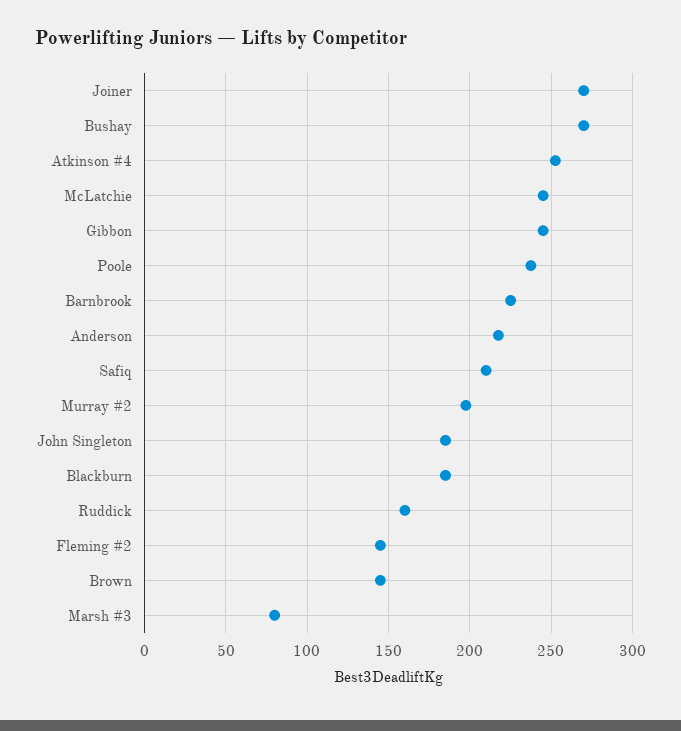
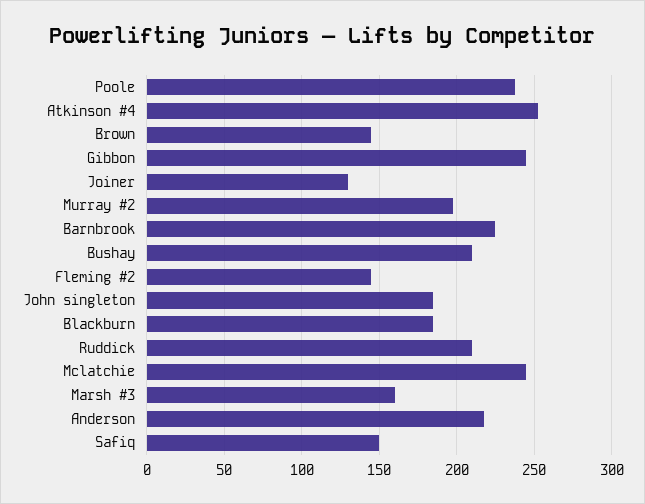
  {
-   "Joiner": 270,
+   "Joiner": 130,
-   "Bushay": 270,
+   "Bushay": 210,
    "Atkinson #4": 255,
    "McLatchie": 245,
    "Gibbon": 245,
    "Poole": 240,
    "Barnbrook": 225,
    "Anderson": 220,
-   "Safiq": 210,
+   "Safiq": 150,
    "Murray #2": 200,
    "John Singleton": 185,
    "Blackburn": 185,
-   "Ruddick": 160,
+   "Ruddick": 210,
    "Fleming #2": 145,
    "Brown": 145,
-   "Marsh #3": 80
+   "Marsh #3": 160
  }

